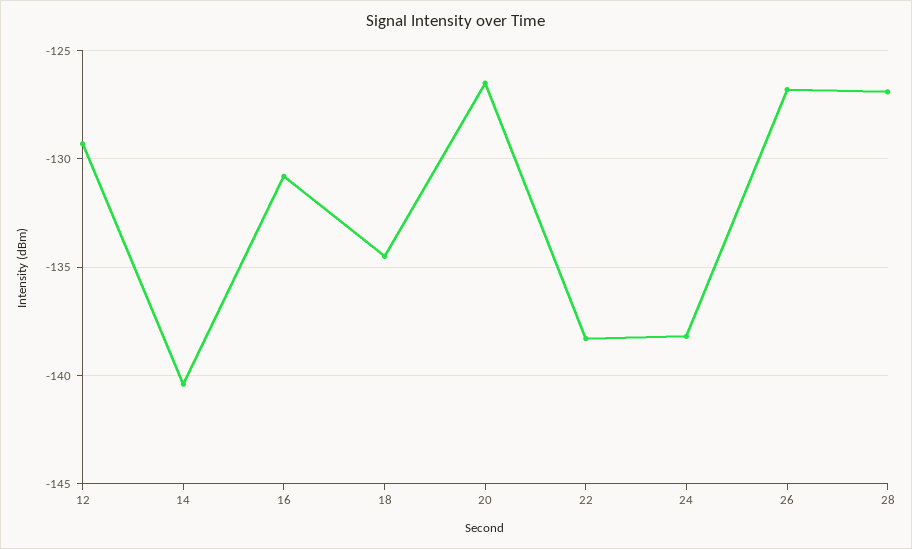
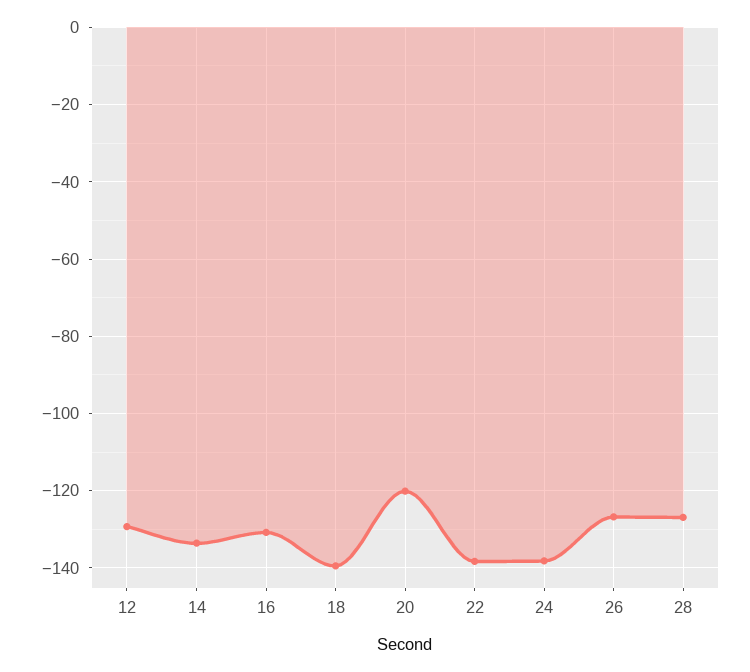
  {
    "12": -129.5,
-   "14": -140.5,
+   "14": -134,
    "16": -131,
-   "18": -134.5,
+   "18": -140,
-   "20": -126.5,
+   "20": -120,
    "22": -138.5,
    "24": -138,
    "26": -127,
    "28": -127
  }

